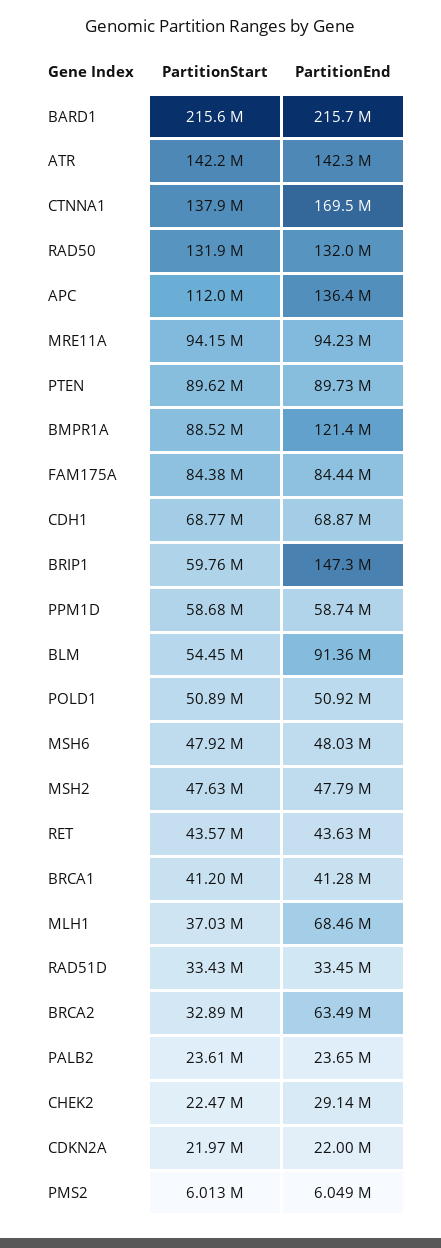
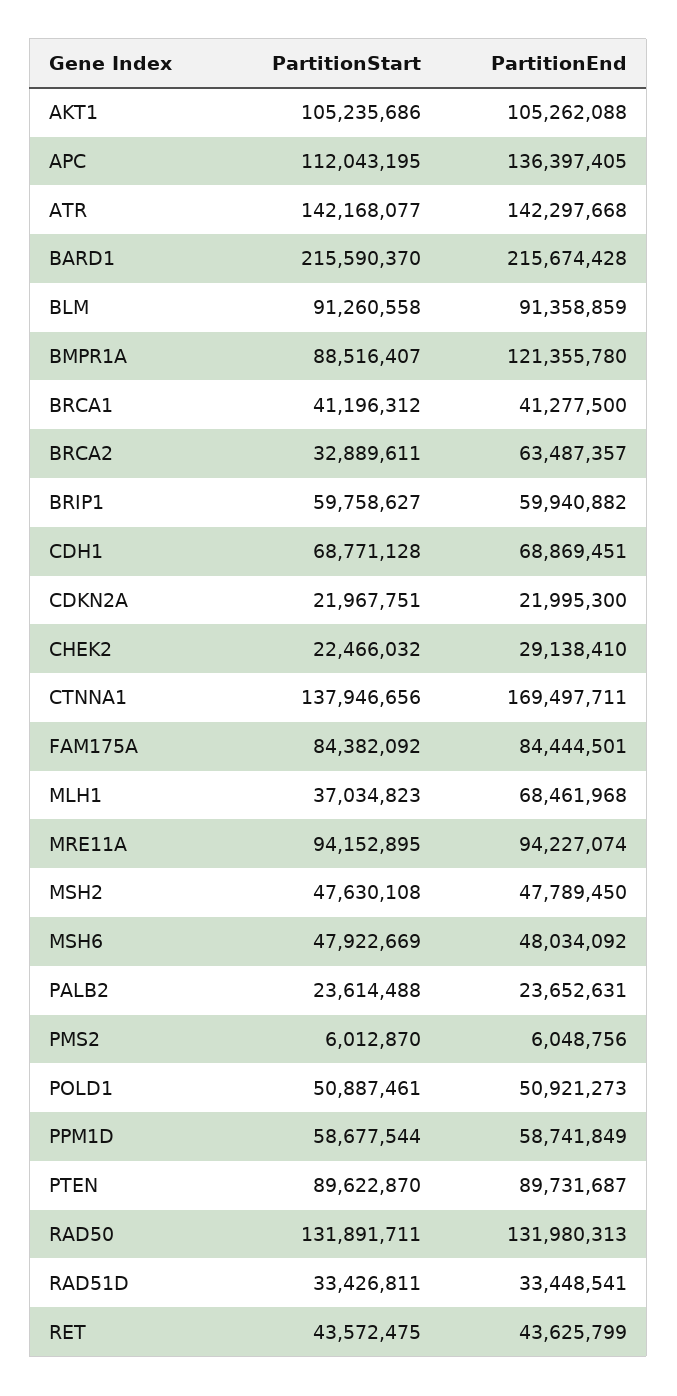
  {
    "PartitionStart": {
      "BARD1": 215590370,
      "ATR": 142168077,
      "CTNNA1": 137946656,
      "RAD50": 131891711,
      "APC": 112043195,
      "MRE11A": 94152895,
      "PTEN": 89622870,
      "BMPR1A": 88516407,
      "FAM175A": 84382092,
      "CDH1": 68771128,
      "BRIP1": 59758627,
      "PPM1D": 58677544,
-     "BLM": 54450000,
+     "BLM": 91260558,
      "POLD1": 50887461,
      "MSH6": 47922669,
      "MSH2": 47630108,
      "RET": 43572475,
      "BRCA1": 41196312,
      "MLH1": 37034823,
      "RAD51D": 33426811,
      "BRCA2": 32889611,
      "PALB2": 23614488,
      "CHEK2": 22466032,
      "CDKN2A": 21967751,
-     "PMS2": 6012870
+     "PMS2": 6012870,
+     "AKT1": 105235686
    },
    "PartitionEnd": {
      "BARD1": 215674428,
      "ATR": 142297668,
      "CTNNA1": 169497711,
      "RAD50": 131980313,
      "APC": 136397405,
      "MRE11A": 94227074,
      "PTEN": 89731687,
      "BMPR1A": 121355780,
      "FAM175A": 84444501,
      "CDH1": 68869451,
-     "BRIP1": 147300000,
+     "BRIP1": 59940882,
      "PPM1D": 58741849,
      "BLM": 91358859,
      "POLD1": 50921273,
      "MSH6": 48034092,
      "MSH2": 47789450,
      "RET": 43625799,
      "BRCA1": 41277500,
      "MLH1": 68461968,
      "RAD51D": 33448541,
      "BRCA2": 63487357,
      "PALB2": 23652631,
      "CHEK2": 29138410,
      "CDKN2A": 21995300,
-     "PMS2": 6048756
+     "PMS2": 6048756,
+     "AKT1": 105262088
    }
  }

